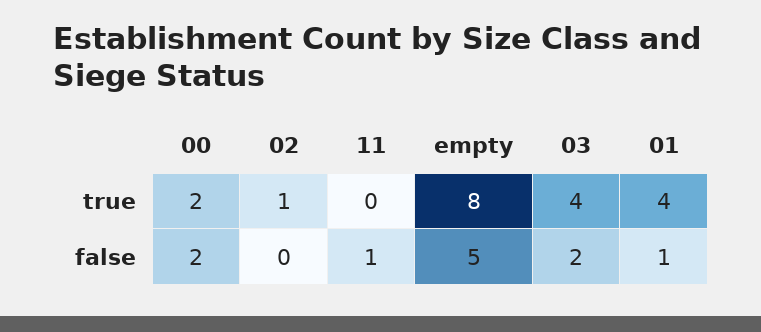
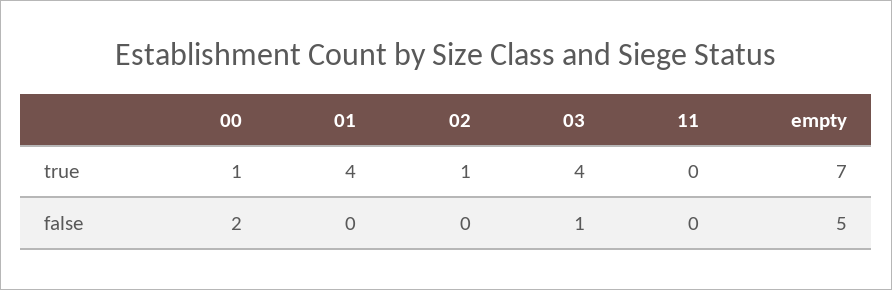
  {
    "00": {
-     "true": 2,
+     "true": 1,
      "false": 2
    },
    "02": {
      "true": 1,
      "false": 0
    },
    "11": {
      "true": 0,
-     "false": 1
+     "false": 0
    },
    "empty": {
-     "true": 8,
+     "true": 7,
      "false": 5
    },
    "03": {
      "true": 4,
-     "false": 2
+     "false": 1
    },
    "01": {
      "true": 4,
-     "false": 1
+     "false": 0
    }
  }

